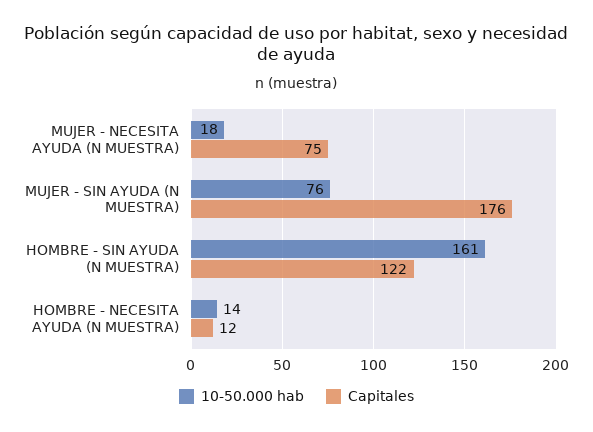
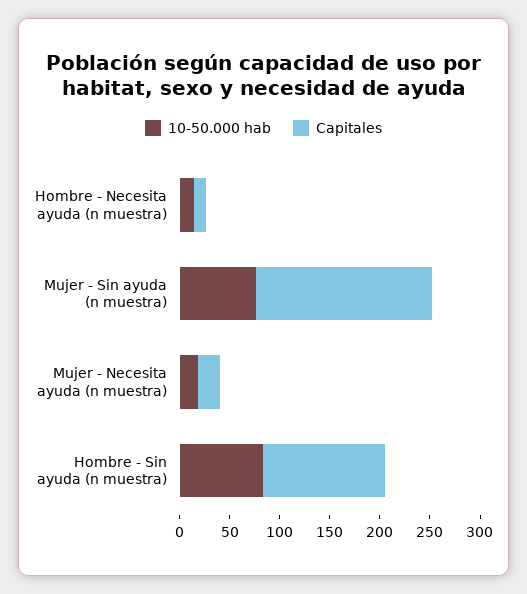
  {
    "10-50.000 hab": {
      "MUJER - NECESITA AYUDA (N MUESTRA)": 18,
      "MUJER - SIN AYUDA (N MUESTRA)": 76,
-     "HOMBRE - SIN AYUDA (N MUESTRA)": 161,
+     "HOMBRE - SIN AYUDA (N MUESTRA)": 80,
      "HOMBRE - NECESITA AYUDA (N MUESTRA)": 14
    },
    "Capitales": {
-     "MUJER - NECESITA AYUDA (N MUESTRA)": 75,
+     "MUJER - NECESITA AYUDA (N MUESTRA)": 20,
      "MUJER - SIN AYUDA (N MUESTRA)": 176,
      "HOMBRE - SIN AYUDA (N MUESTRA)": 122,
      "HOMBRE - NECESITA AYUDA (N MUESTRA)": 12
    }
  }

